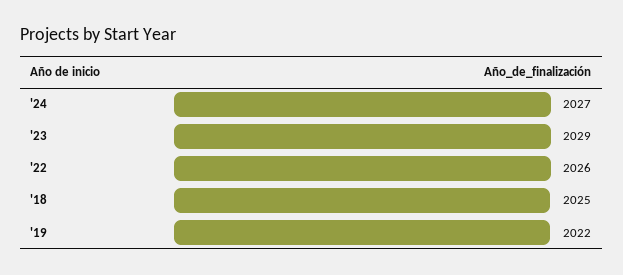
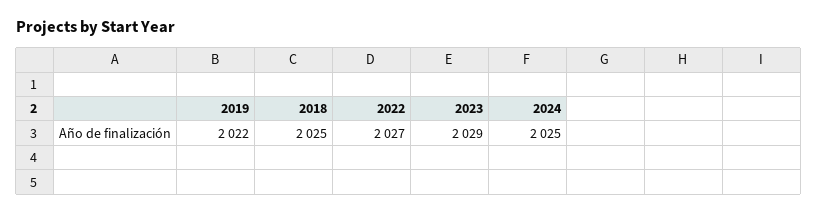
  {
-   "'24": 2027,
+   "'24": 2025,
    "'23": 2029,
-   "'22": 2026,
+   "'22": 2027,
    "'18": 2025,
    "'19": 2022
  }

